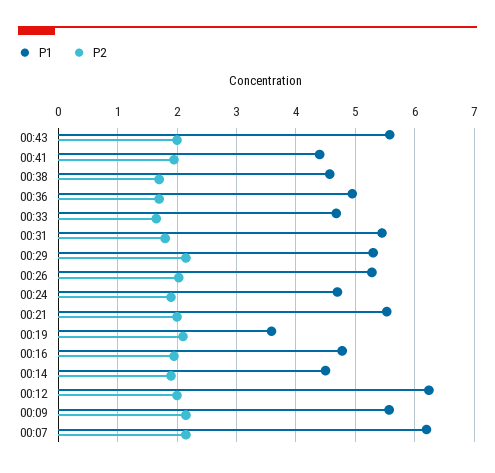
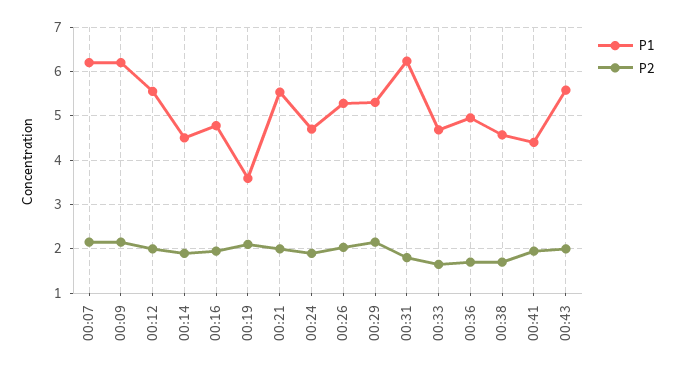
  {
    "P1": {
      "00:43": 5.6,
      "00:41": 4.4,
      "00:38": 4.6,
      "00:36": 5,
      "00:33": 4.6,
-     "00:31": 5.4,
+     "00:31": 6.2,
      "00:29": 5.4,
      "00:26": 5.2,
      "00:24": 4.8,
      "00:21": 5.6,
      "00:19": 3.6,
      "00:16": 4.8,
      "00:14": 4.6,
-     "00:12": 6.2,
+     "00:12": 5.6,
-     "00:09": 5.6,
+     "00:09": 6.2,
      "00:07": 6.2
    },
    "P2": {
      "00:43": 2,
      "00:41": 2,
      "00:38": 1.8,
      "00:36": 1.8,
      "00:33": 1.6,
      "00:31": 1.8,
      "00:29": 2.2,
      "00:26": 2,
      "00:24": 2,
      "00:21": 2,
      "00:19": 2.2,
      "00:16": 2,
      "00:14": 2,
      "00:12": 2,
      "00:09": 2.2,
      "00:07": 2.2
    }
  }

